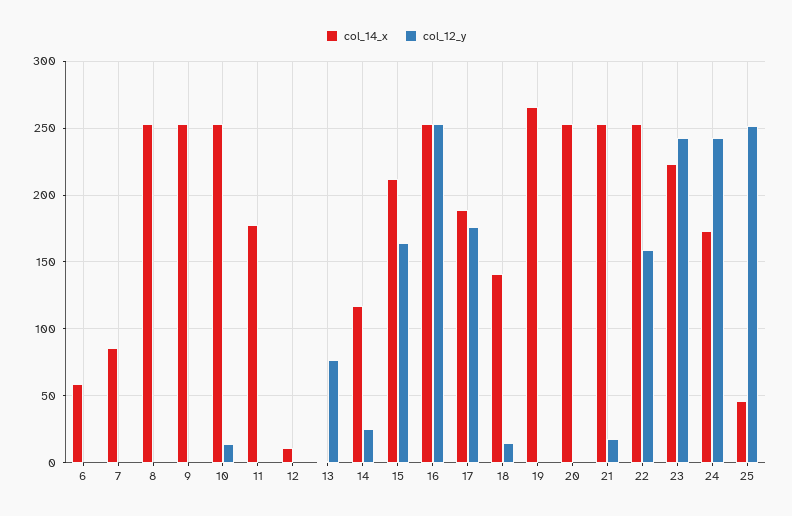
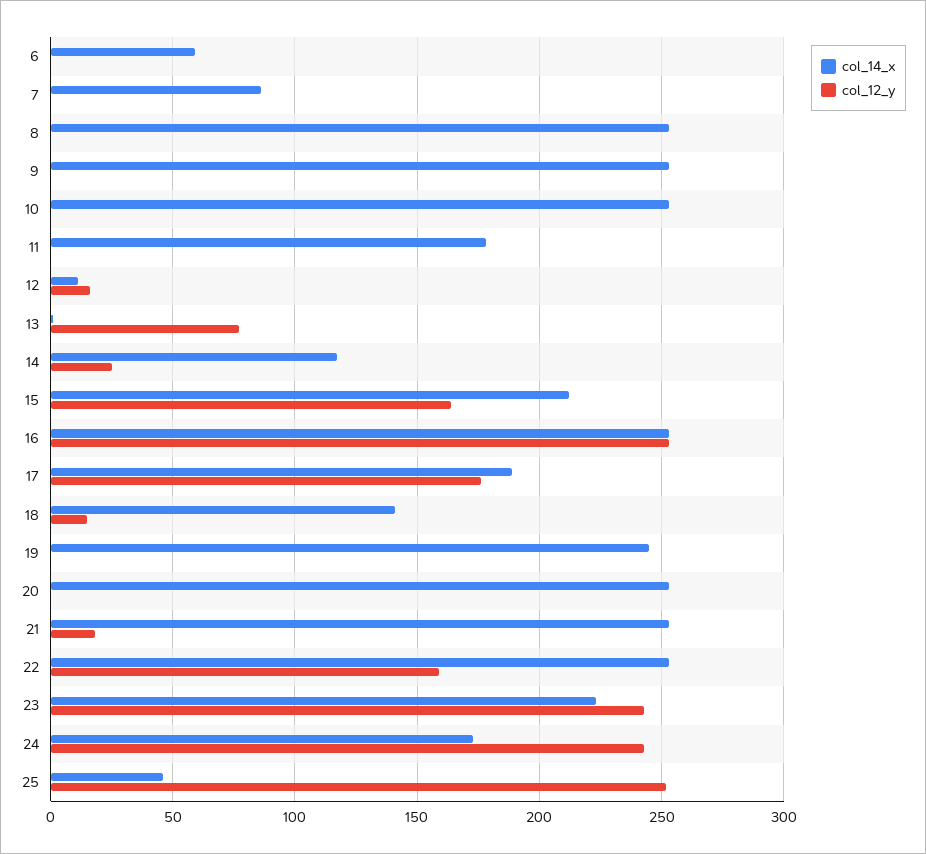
  {
    "col_14_x": {
      "6": 60,
      "7": 85,
      "8": 255,
      "9": 255,
      "10": 255,
      "11": 180,
      "12": 10,
      "13": 0,
      "14": 115,
      "15": 210,
      "16": 255,
      "17": 190,
      "18": 140,
-     "19": 265,
+     "19": 245,
      "20": 255,
      "21": 255,
      "22": 255,
      "23": 225,
      "24": 175,
      "25": 45
    },
    "col_12_y": {
      "6": 0,
      "7": 0,
      "8": 0,
      "9": 0,
-     "10": 15,
+     "10": 0,
      "11": 0,
-     "12": 0,
+     "12": 15,
      "13": 75,
      "14": 25,
      "15": 165,
      "16": 255,
      "17": 175,
      "18": 15,
      "19": 0,
      "20": 0,
      "21": 20,
      "22": 160,
      "23": 245,
      "24": 245,
      "25": 250
    }
  }

